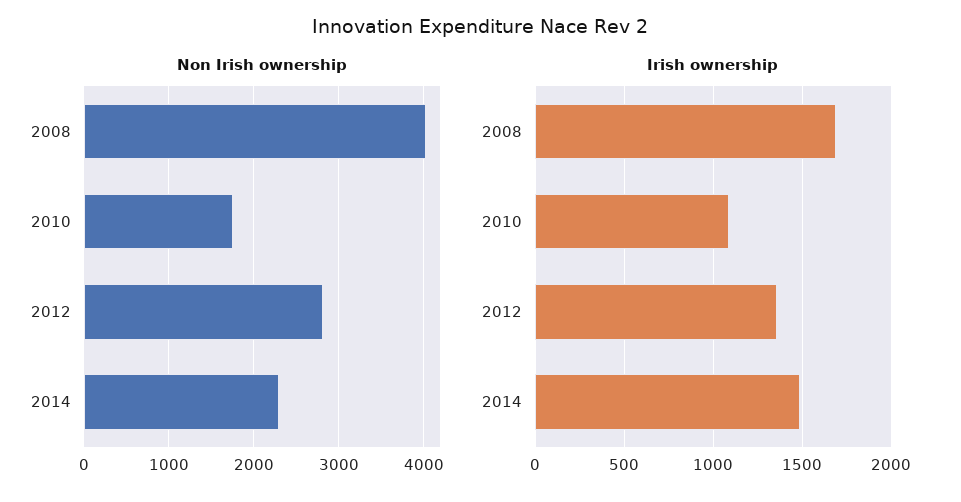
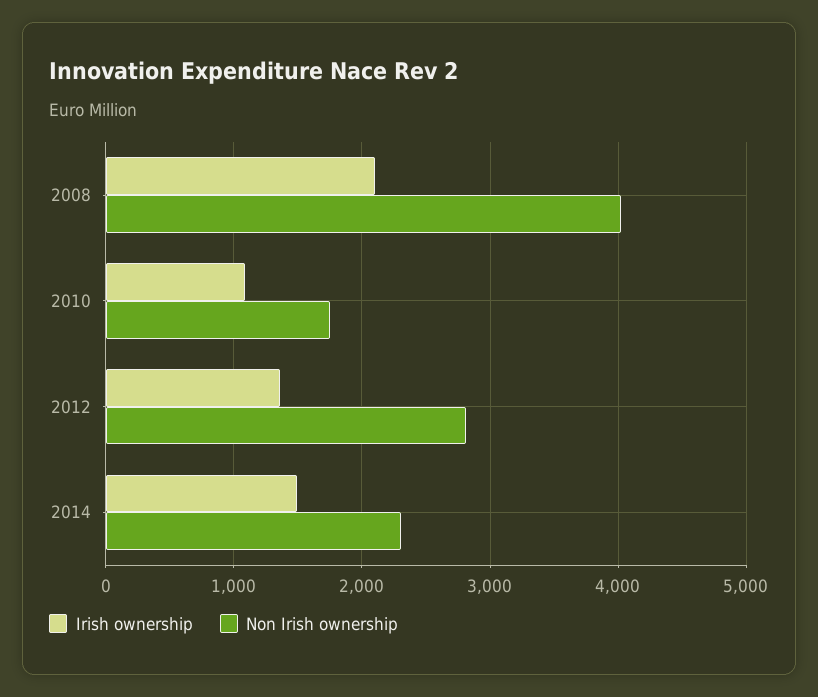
  {
    "Non Irish ownership": {
      "2008": 4000,
      "2010": 1800,
      "2012": 2800,
      "2014": 2300
    },
    "Irish ownership": {
-     "2008": 1700,
+     "2008": 2100,
      "2010": 1100,
      "2012": 1350,
      "2014": 1500
    }
  }

